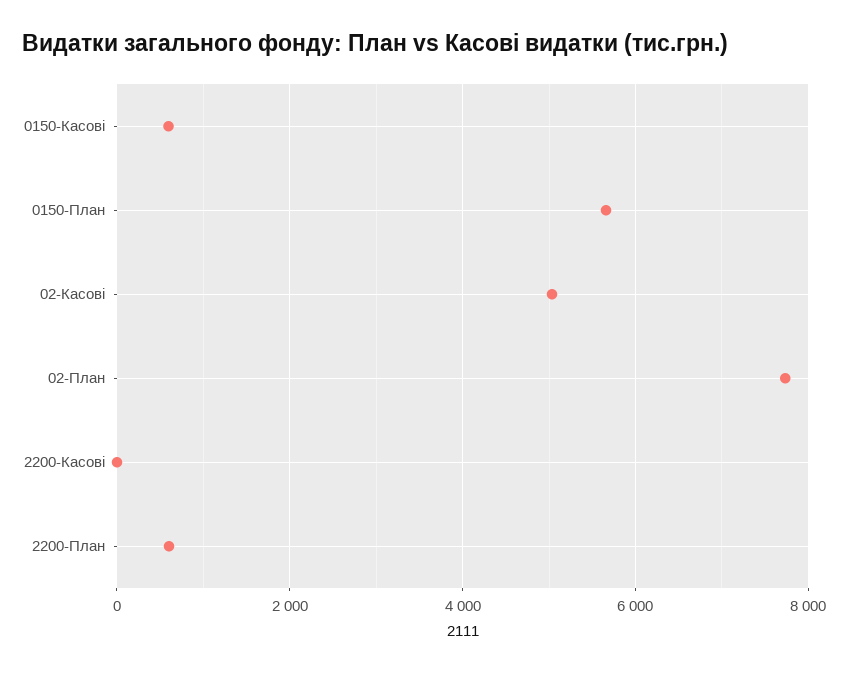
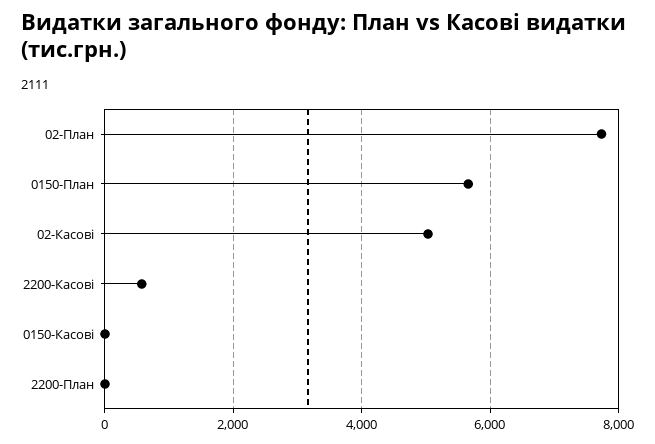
  {
-   "0150-Касові": 600,
+   "0150-Касові": 0,
    "0150-План": 5600,
    "02-Касові": 5000,
    "02-План": 7800,
-   "2200-Касові": 0,
+   "2200-Касові": 600,
-   "2200-План": 600
+   "2200-План": 0
  }

